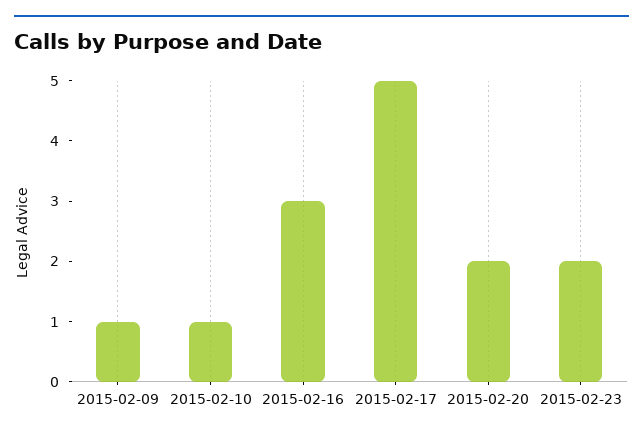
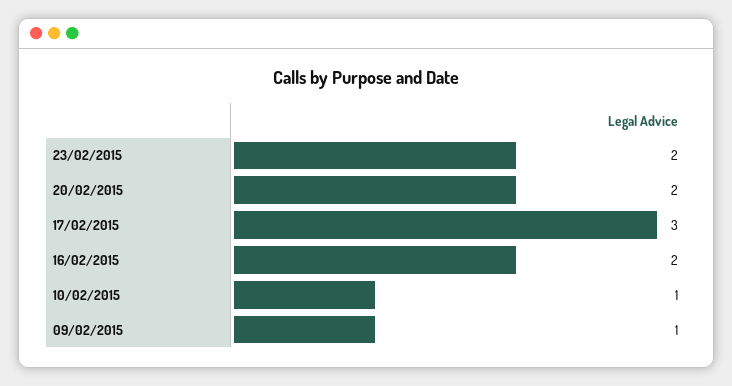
  {
    "2015-02-09": 1,
    "2015-02-10": 1,
-   "2015-02-16": 3,
+   "2015-02-16": 2,
-   "2015-02-17": 5,
+   "2015-02-17": 3,
    "2015-02-20": 2,
    "2015-02-23": 2
  }

